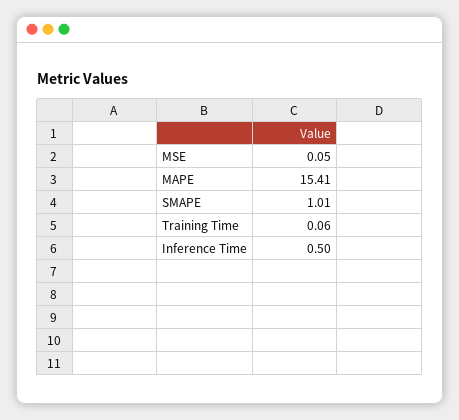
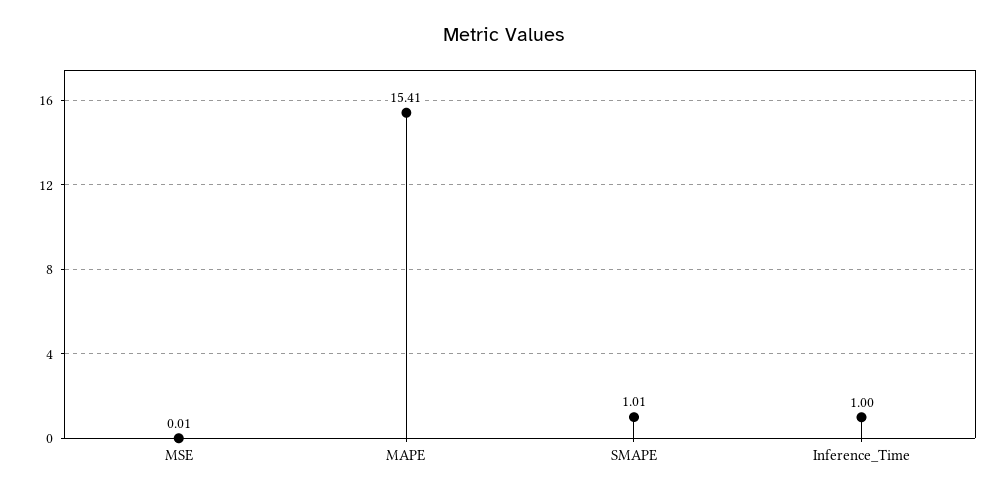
  {
-   "MSE": 0.05,
+   "MSE": 0.01,
    "MAPE": 15.41,
    "SMAPE": 1.01,
-   "Training Time": 0.06,
-   "Inference Time": 0.5
+   "Inference Time": 1
  }

